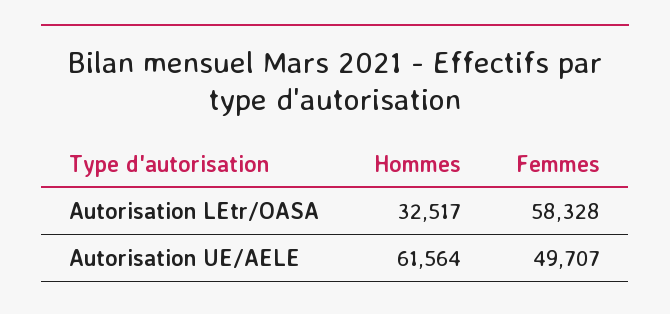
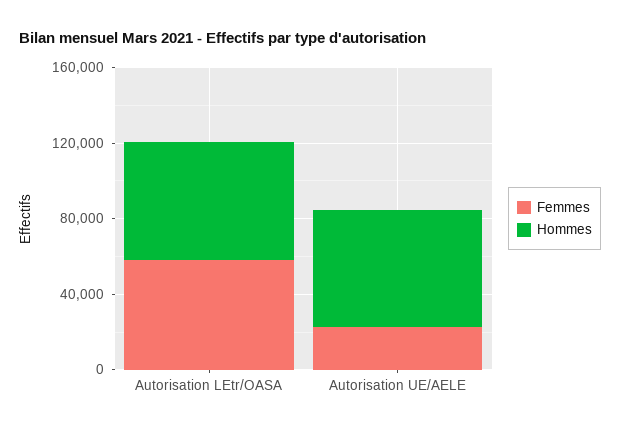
  {
    "Hommes": {
-     "Autorisation LEtr/OASA": 32517,
+     "Autorisation LEtr/OASA": 60000,
      "Autorisation UE/AELE": 61564
    },
    "Femmes": {
      "Autorisation LEtr/OASA": 58328,
-     "Autorisation UE/AELE": 49707
+     "Autorisation UE/AELE": 20000
    }
  }

